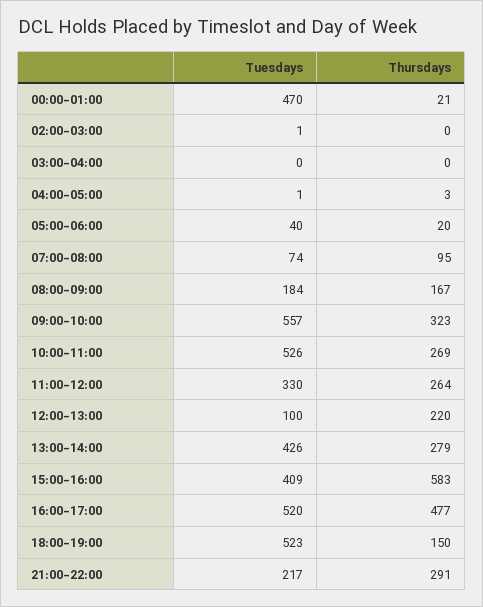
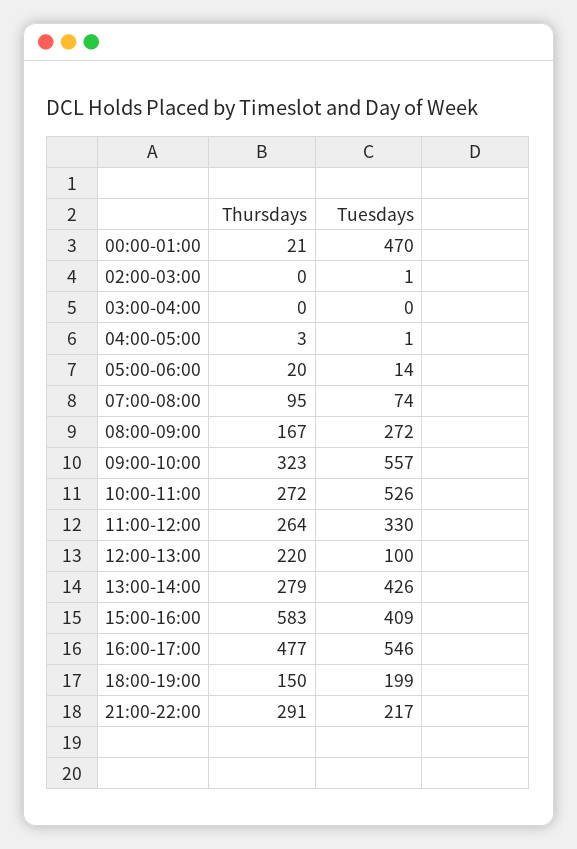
  {
    "Tuesdays": {
      "00:00-01:00": 470,
      "02:00-03:00": 1,
      "03:00-04:00": 0,
      "04:00-05:00": 1,
-     "05:00-06:00": 40,
+     "05:00-06:00": 14,
      "07:00-08:00": 74,
-     "08:00-09:00": 184,
+     "08:00-09:00": 272,
      "09:00-10:00": 557,
      "10:00-11:00": 526,
      "11:00-12:00": 330,
      "12:00-13:00": 100,
      "13:00-14:00": 426,
      "15:00-16:00": 409,
-     "16:00-17:00": 520,
+     "16:00-17:00": 546,
-     "18:00-19:00": 523,
+     "18:00-19:00": 199,
      "21:00-22:00": 217
    },
    "Thursdays": {
      "00:00-01:00": 21,
      "02:00-03:00": 0,
      "03:00-04:00": 0,
      "04:00-05:00": 3,
      "05:00-06:00": 20,
      "07:00-08:00": 95,
      "08:00-09:00": 167,
      "09:00-10:00": 323,
-     "10:00-11:00": 269,
+     "10:00-11:00": 272,
      "11:00-12:00": 264,
      "12:00-13:00": 220,
      "13:00-14:00": 279,
      "15:00-16:00": 583,
      "16:00-17:00": 477,
      "18:00-19:00": 150,
      "21:00-22:00": 291
    }
  }

